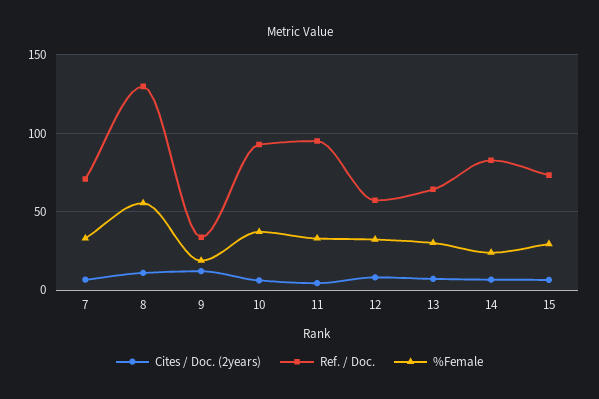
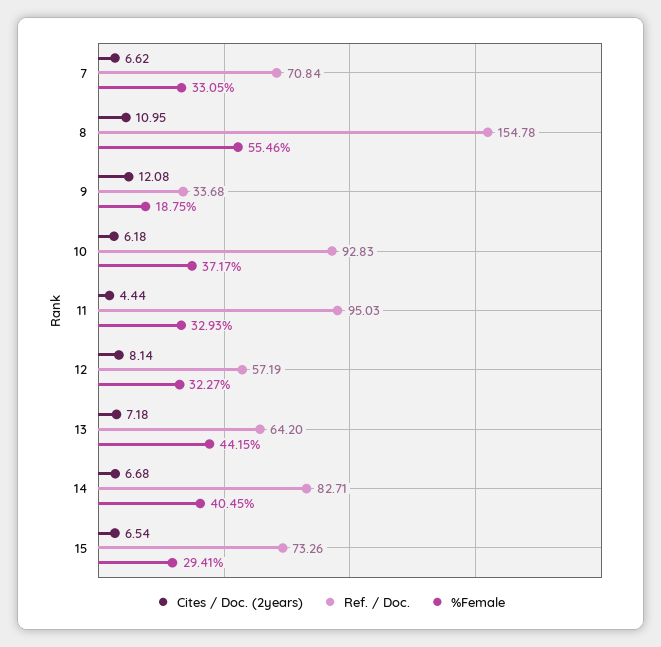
  {
    "Cites / Doc. (2years)": {
      "7": 6.62,
      "8": 10.95,
      "9": 12.08,
      "10": 6.18,
      "11": 4.44,
      "12": 8.14,
      "13": 7.18,
      "14": 6.68,
      "15": 6.54
    },
    "Ref. / Doc.": {
      "7": 70.84,
-     "8": 130,
+     "8": 154.78,
      "9": 33.68,
      "10": 92.83,
      "11": 95.03,
      "12": 57.19,
      "13": 64.2,
      "14": 82.71,
      "15": 73.26
    },
    "%Female": {
      "7": 33.05,
      "8": 55.46,
      "9": 18.75,
      "10": 37.17,
      "11": 32.93,
      "12": 32.27,
-     "13": 30,
+     "13": 44.15,
-     "14": 25,
+     "14": 40.45,
      "15": 29.41
    }
  }

